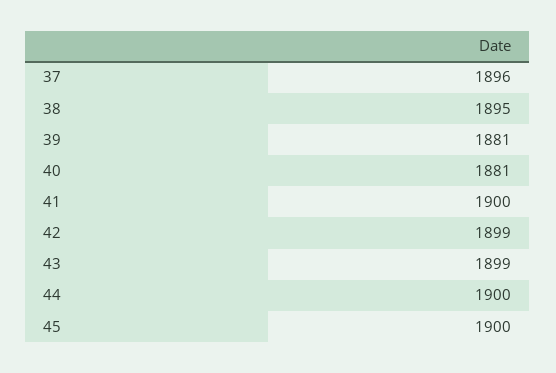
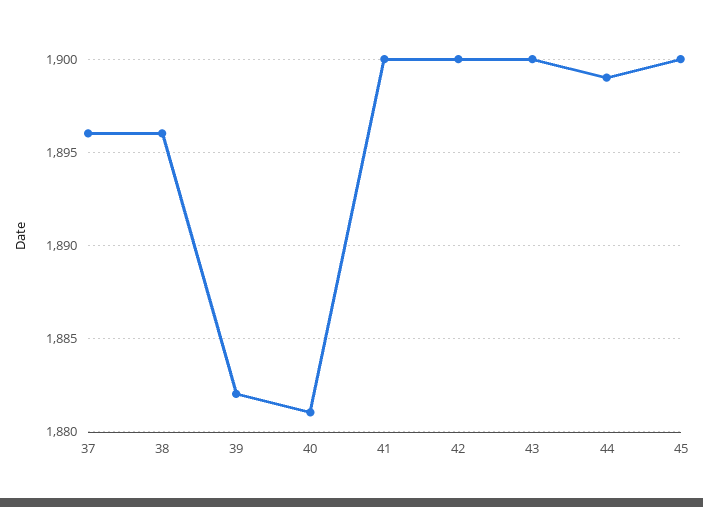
  {
    "37": 1896,
-   "38": 1895,
+   "38": 1896,
-   "39": 1881,
+   "39": 1882,
    "40": 1881,
    "41": 1900,
-   "42": 1899,
+   "42": 1900,
-   "43": 1899,
+   "43": 1900,
-   "44": 1900,
+   "44": 1899,
    "45": 1900
  }

